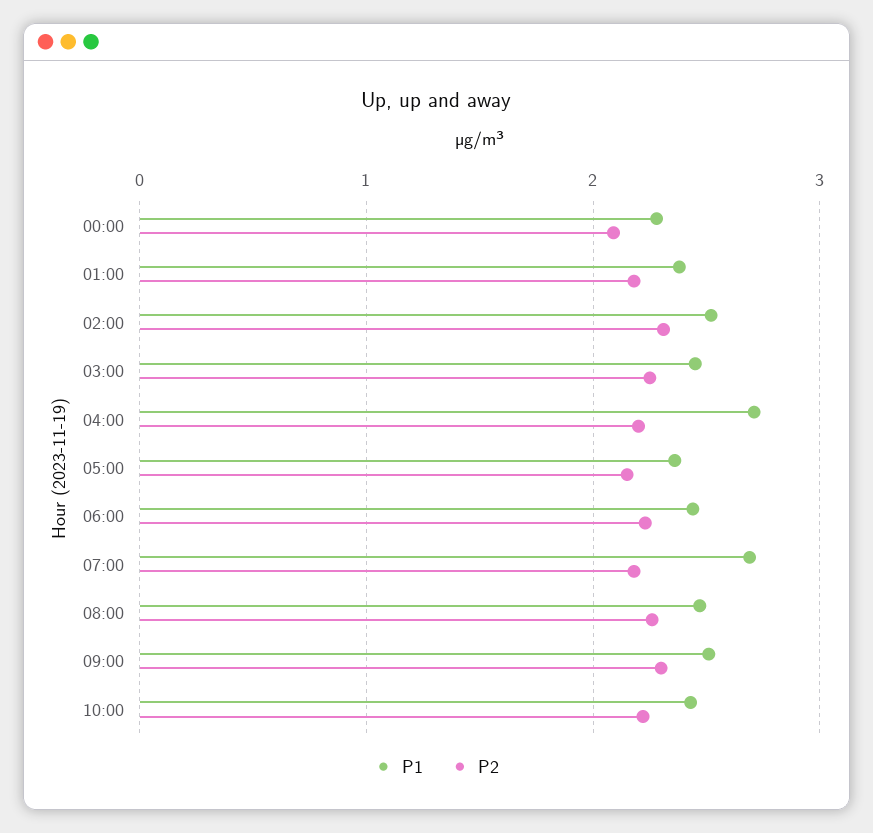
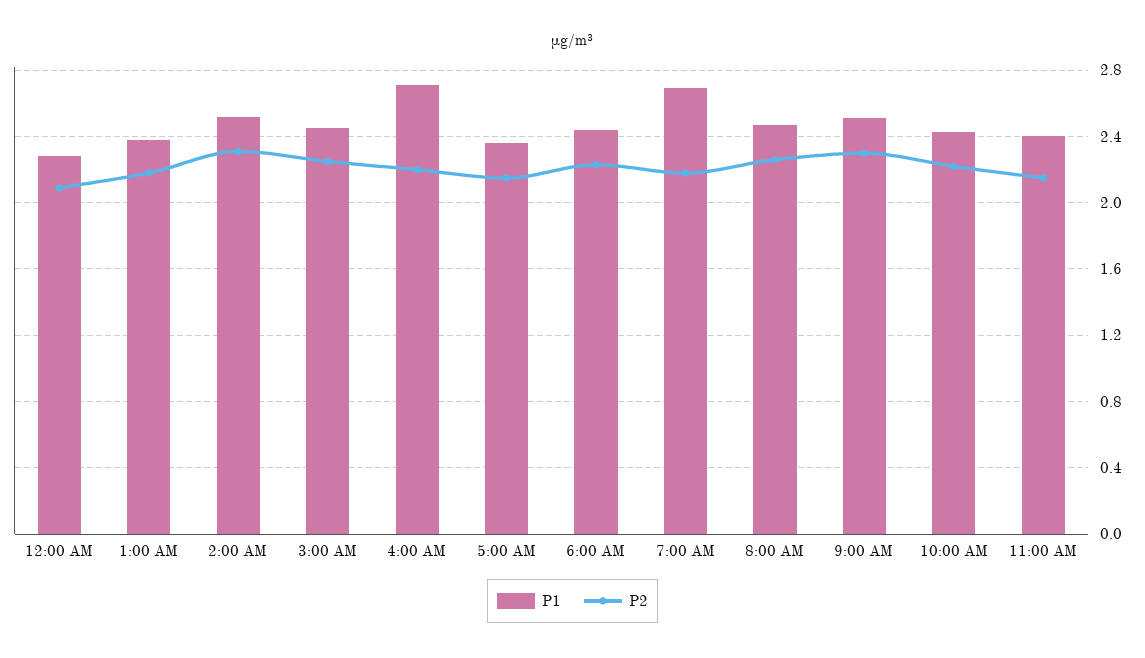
  {
    "P1": {
      "00:00": 2.3,
      "01:00": 2.4,
      "02:00": 2.5,
      "03:00": 2.45,
      "04:00": 2.7,
      "05:00": 2.35,
      "06:00": 2.45,
      "07:00": 2.7,
      "08:00": 2.45,
      "09:00": 2.5,
-     "10:00": 2.45
+     "10:00": 2.45,
+     "11:00 AM": 2.4
    },
    "P2": {
      "00:00": 2.1,
      "01:00": 2.2,
      "02:00": 2.3,
      "03:00": 2.25,
      "04:00": 2.2,
      "05:00": 2.15,
      "06:00": 2.25,
      "07:00": 2.2,
      "08:00": 2.25,
      "09:00": 2.3,
-     "10:00": 2.2
+     "10:00": 2.2,
+     "11:00 AM": 2.15
    }
  }

